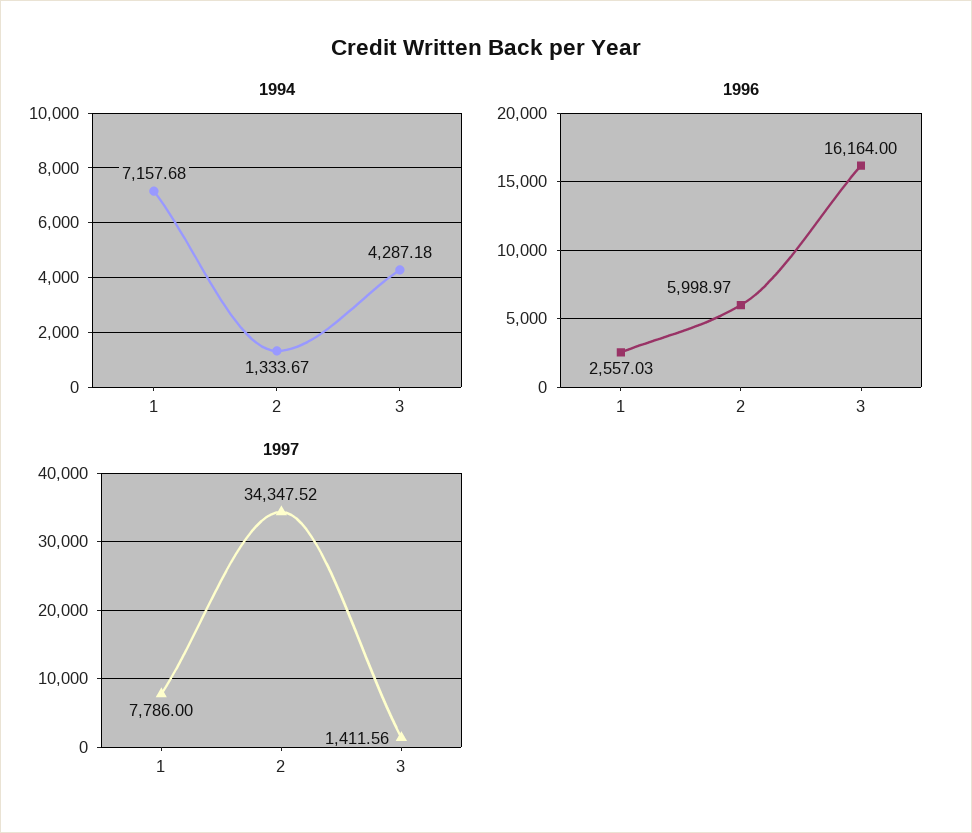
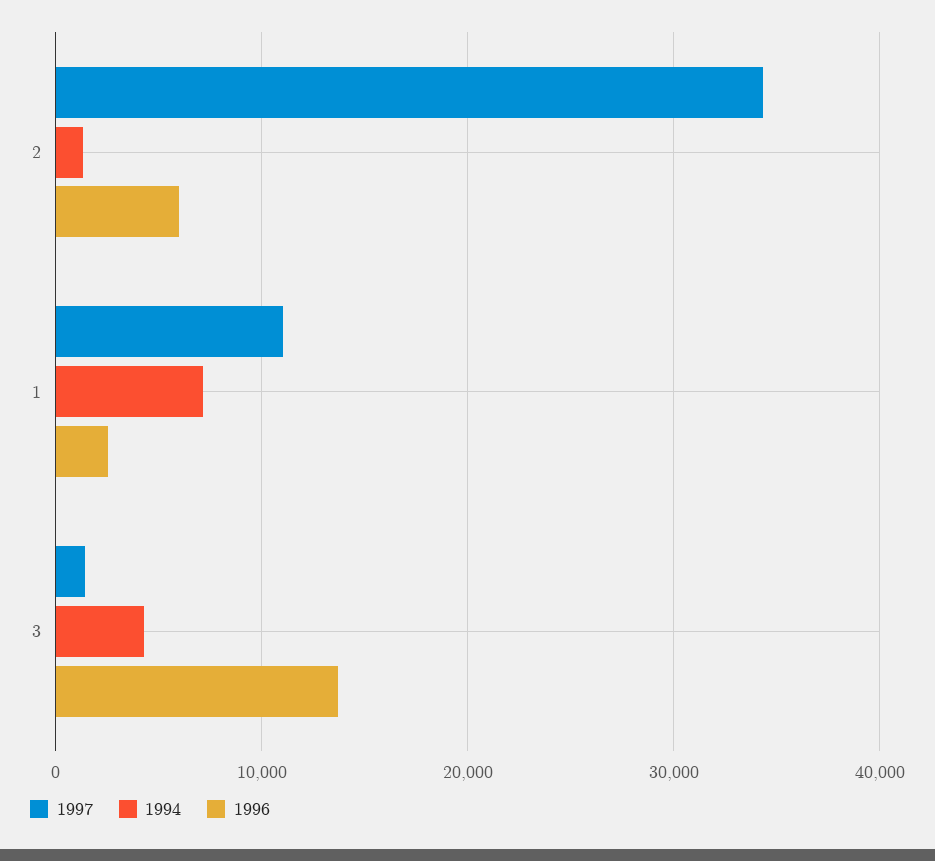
  {
    "1994": {
      "1": 7157.68,
      "2": 1333.67,
      "3": 4287.18
    },
    "1996": {
      "1": 2557.03,
      "2": 5998.97,
-     "3": 16164
+     "3": 14000
    },
    "1997": {
-     "1": 7786,
+     "1": 11000,
      "2": 34347.52,
      "3": 1411.56
    }
  }

